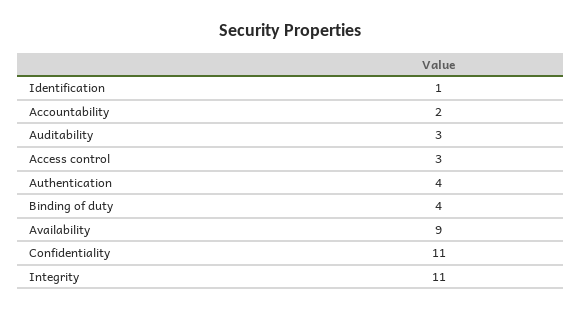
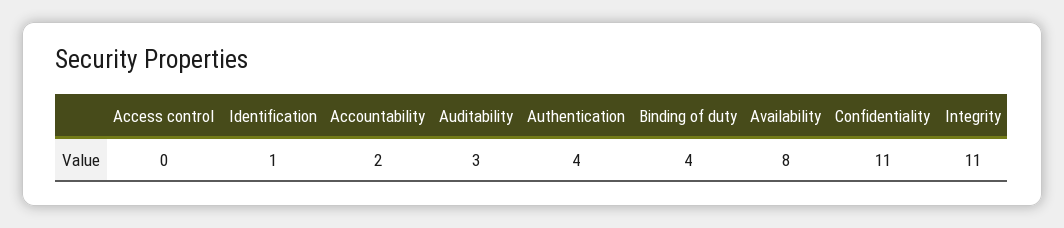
  {
    "Identification": 1,
    "Accountability": 2,
    "Auditability": 3,
-   "Access control": 3,
+   "Access control": 0,
    "Authentication": 4,
    "Binding of duty": 4,
-   "Availability": 9,
+   "Availability": 8,
    "Confidentiality": 11,
    "Integrity": 11
  }

